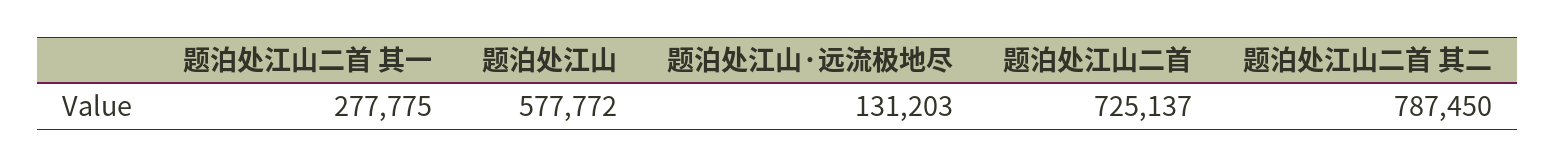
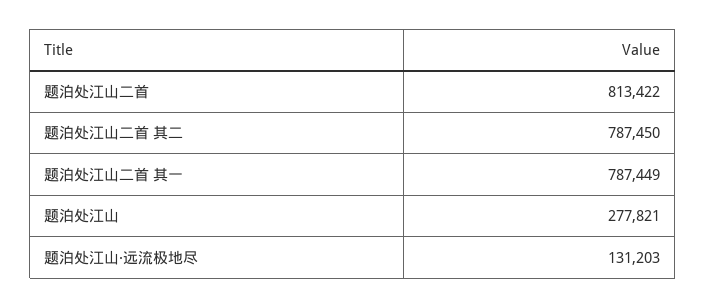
  {
-   "题泊处江山二首 其一": 277775,
+   "题泊处江山二首 其一": 787449,
-   "题泊处江山": 577772,
+   "题泊处江山": 277821,
    "题泊处江山·远流极地尽": 131203,
-   "题泊处江山二首": 725137,
+   "题泊处江山二首": 813422,
    "题泊处江山二首 其二": 787450
  }

